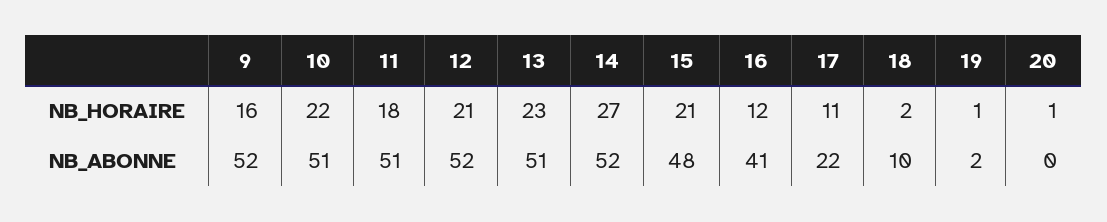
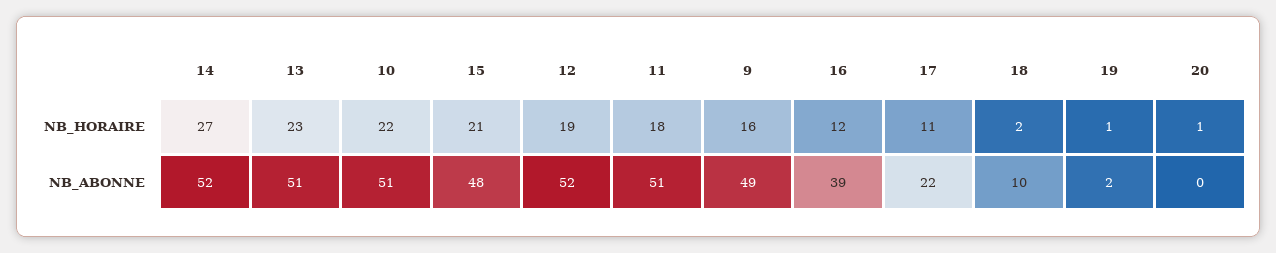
  {
    "9": {
      "NB_HORAIRE": 16,
-     "NB_ABONNE": 52
+     "NB_ABONNE": 49
    },
    "10": {
      "NB_HORAIRE": 22,
      "NB_ABONNE": 51
    },
    "11": {
      "NB_HORAIRE": 18,
      "NB_ABONNE": 51
    },
    "12": {
-     "NB_HORAIRE": 21,
+     "NB_HORAIRE": 19,
      "NB_ABONNE": 52
    },
    "13": {
      "NB_HORAIRE": 23,
      "NB_ABONNE": 51
    },
    "14": {
      "NB_HORAIRE": 27,
      "NB_ABONNE": 52
    },
    "15": {
      "NB_HORAIRE": 21,
      "NB_ABONNE": 48
    },
    "16": {
      "NB_HORAIRE": 12,
-     "NB_ABONNE": 41
+     "NB_ABONNE": 39
    },
    "17": {
      "NB_HORAIRE": 11,
      "NB_ABONNE": 22
    },
    "18": {
      "NB_HORAIRE": 2,
      "NB_ABONNE": 10
    },
    "19": {
      "NB_HORAIRE": 1,
      "NB_ABONNE": 2
    },
    "20": {
      "NB_HORAIRE": 1,
      "NB_ABONNE": 0
    }
  }

